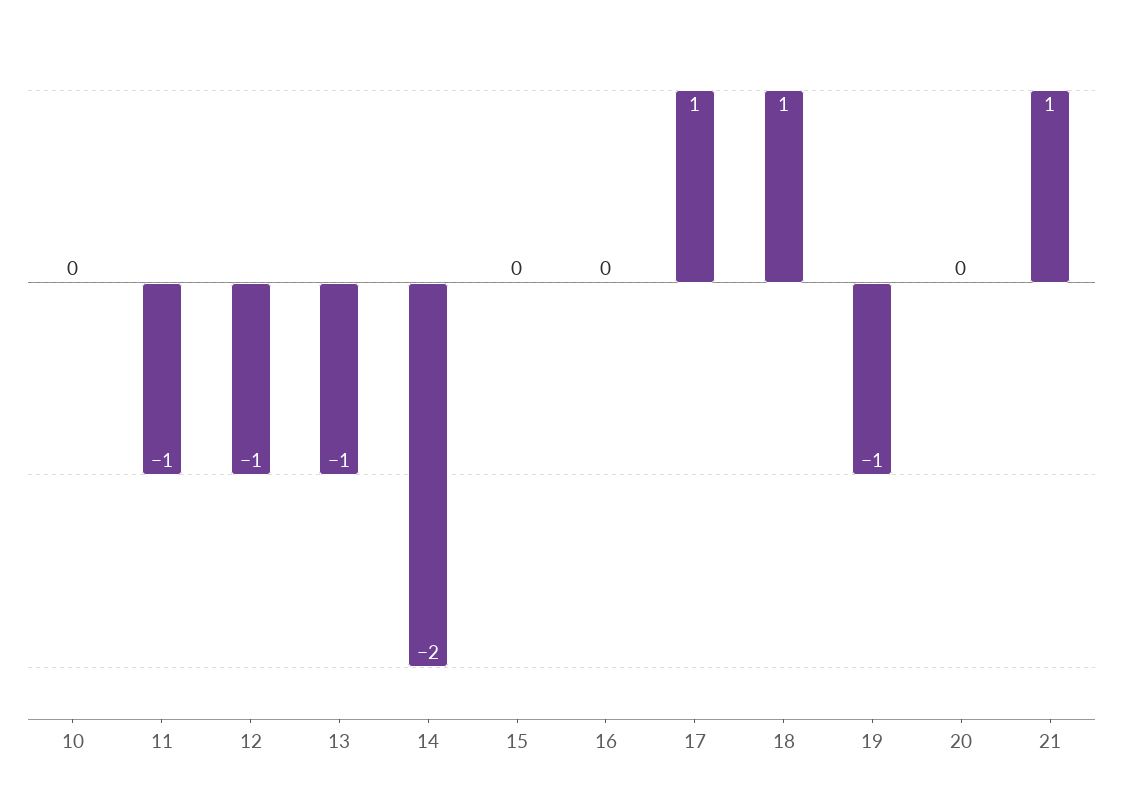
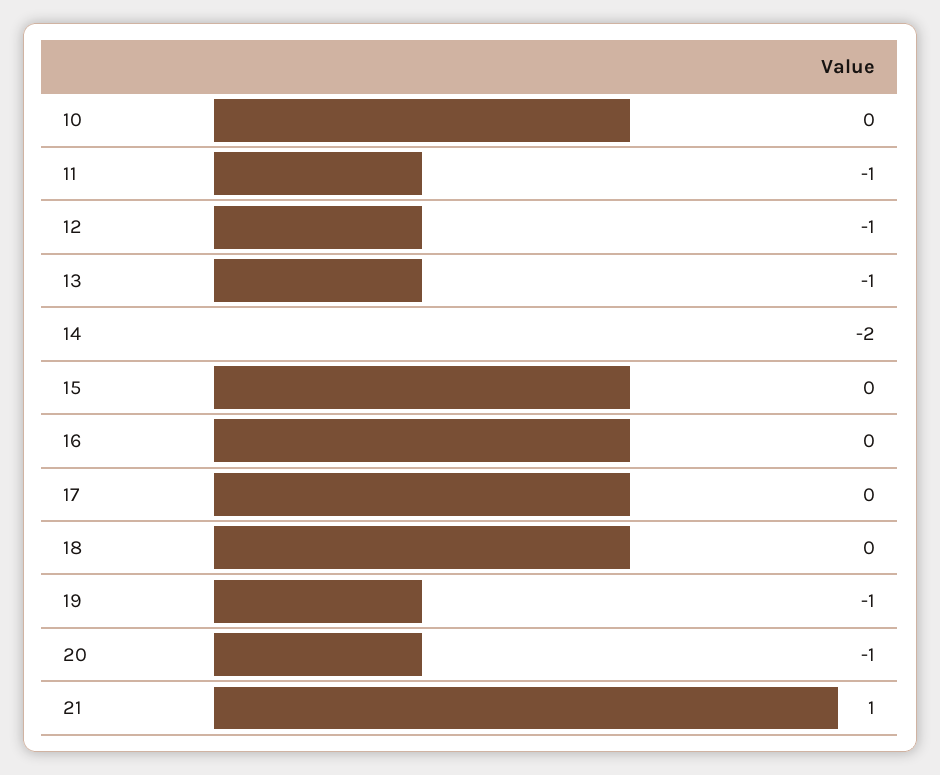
  {
    "10": 0,
    "11": -1,
    "12": -1,
    "13": -1,
    "14": -2,
    "15": 0,
    "16": 0,
-   "17": 1,
+   "17": 0,
-   "18": 1,
+   "18": 0,
    "19": -1,
-   "20": 0,
+   "20": -1,
    "21": 1
  }

